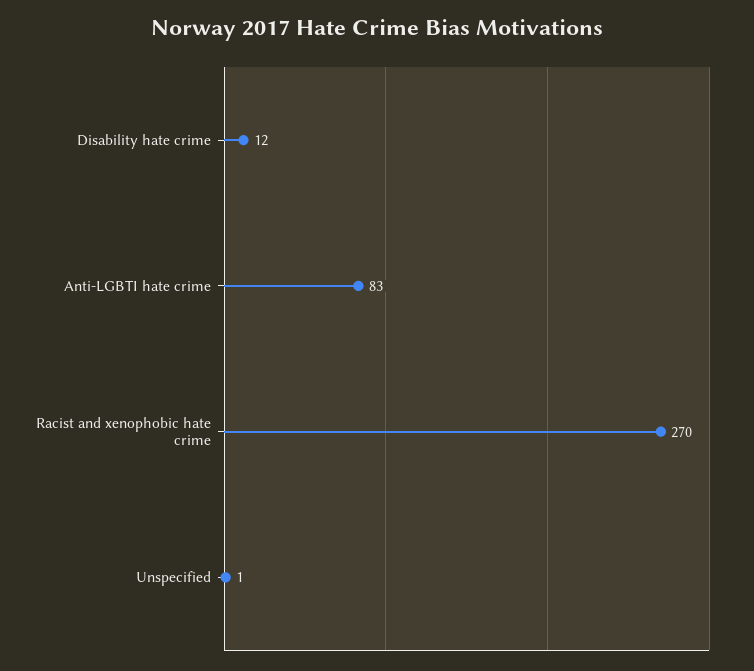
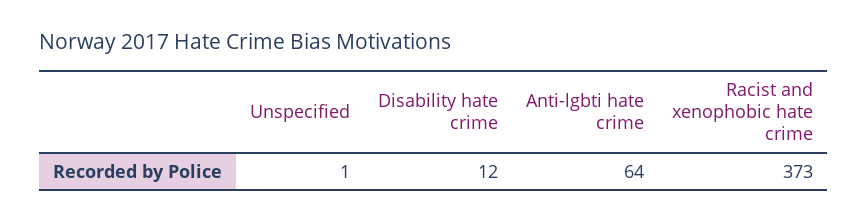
  {
    "Disability hate crime": 12,
-   "Anti-LGBTI hate crime": 83,
+   "Anti-LGBTI hate crime": 64,
-   "Racist and xenophobic hate crime": 270,
+   "Racist and xenophobic hate crime": 373,
    "Unspecified": 1
  }

